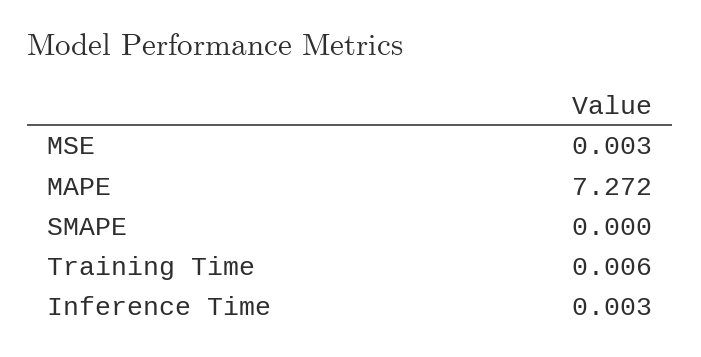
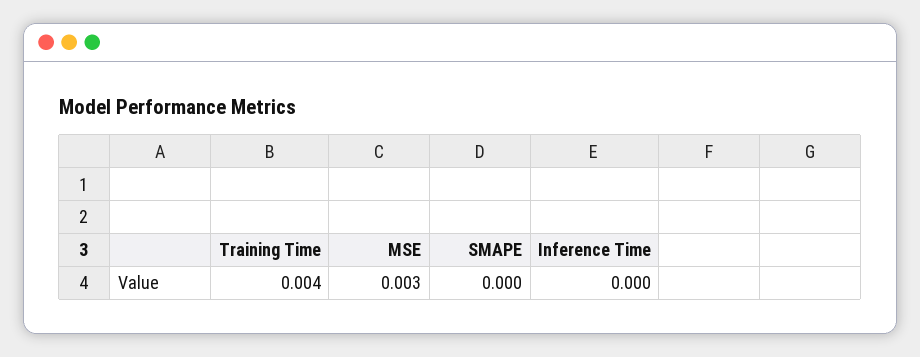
  {
    "MSE": 0.003,
-   "MAPE": 7.272,
    "SMAPE": 0,
-   "Training Time": 0.006,
+   "Training Time": 0.004,
-   "Inference Time": 0.003
+   "Inference Time": 0
  }

